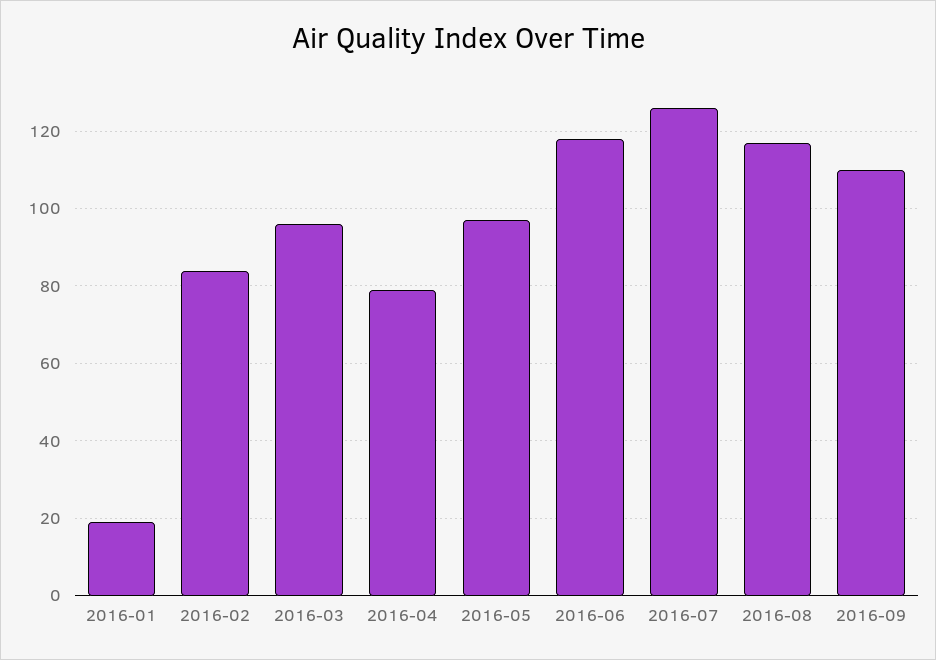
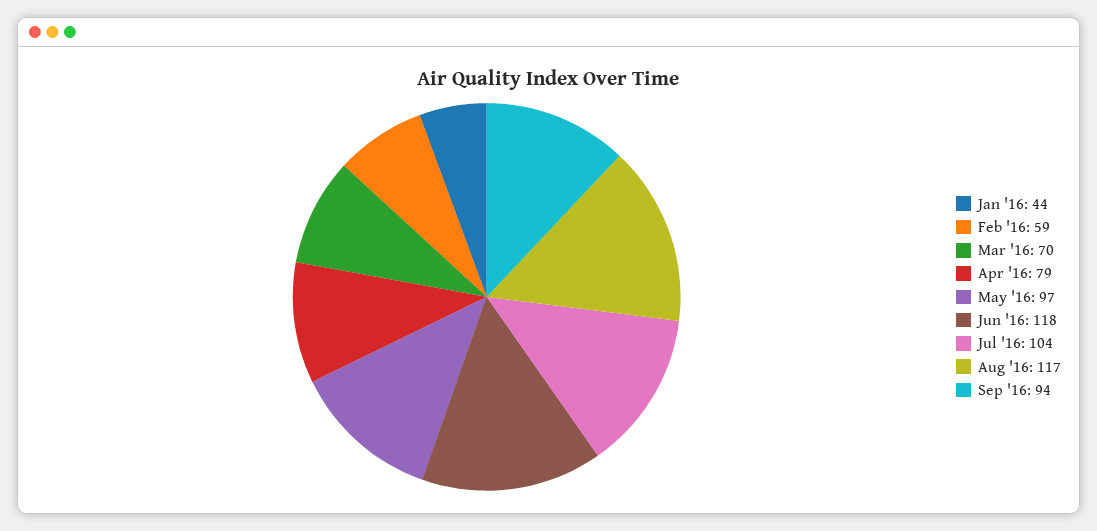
  {
-   "2016-01": 20,
+   "2016-01": 44,
-   "2016-02": 85,
+   "2016-02": 59,
-   "2016-03": 95,
+   "2016-03": 70,
    "2016-04": 79,
    "2016-05": 97,
    "2016-06": 118,
-   "2016-07": 125,
+   "2016-07": 104,
    "2016-08": 117,
-   "2016-09": 110
+   "2016-09": 94
  }

